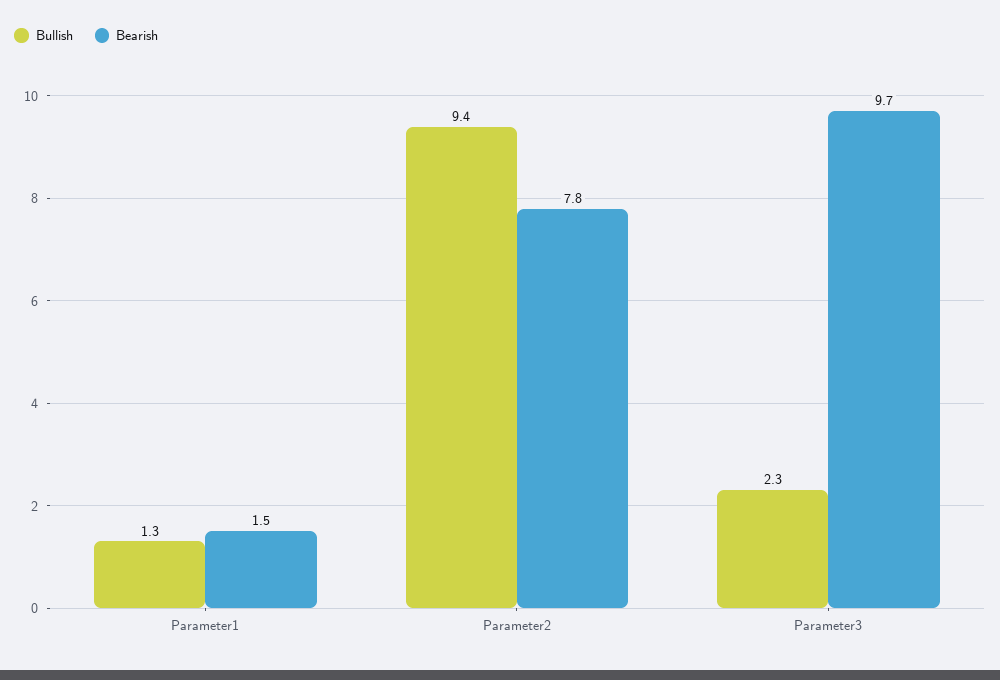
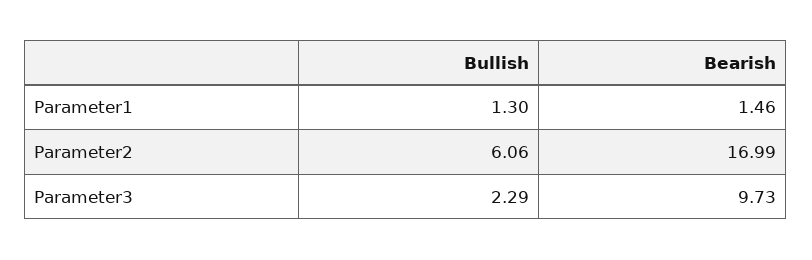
  {
    "Bullish": {
      "Parameter1": 1.3,
-     "Parameter2": 9.4,
+     "Parameter2": 6.06,
      "Parameter3": 2.29
    },
    "Bearish": {
      "Parameter1": 1.46,
-     "Parameter2": 7.8,
+     "Parameter2": 16.99,
      "Parameter3": 9.73
    }
  }

